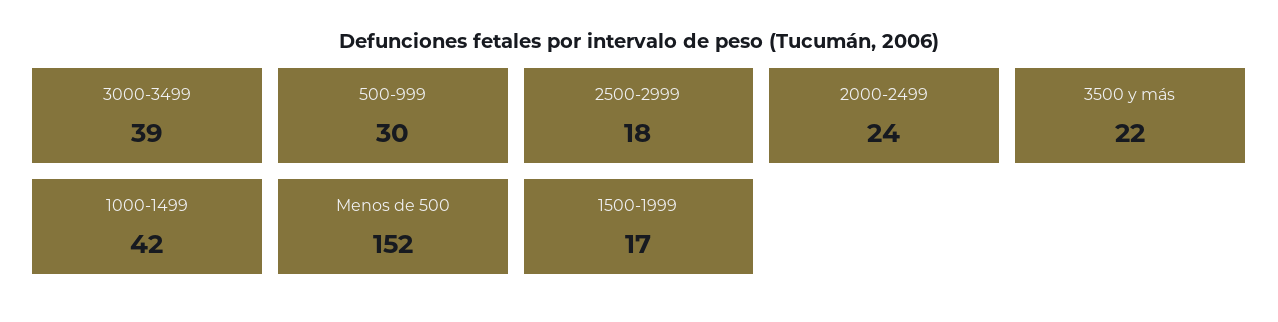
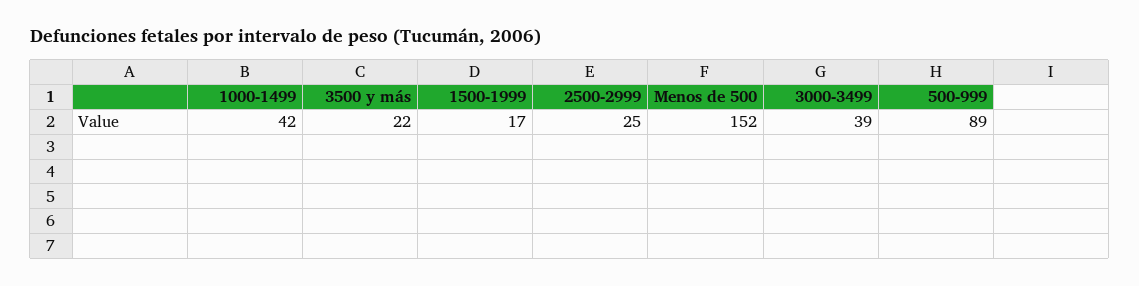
  {
    "3000-3499": 39,
-   "500-999": 30,
+   "500-999": 89,
-   "2500-2999": 18,
+   "2500-2999": 25,
-   "2000-2499": 24,
    "3500 y más": 22,
    "1000-1499": 42,
    "Menos de 500": 152,
    "1500-1999": 17
  }

